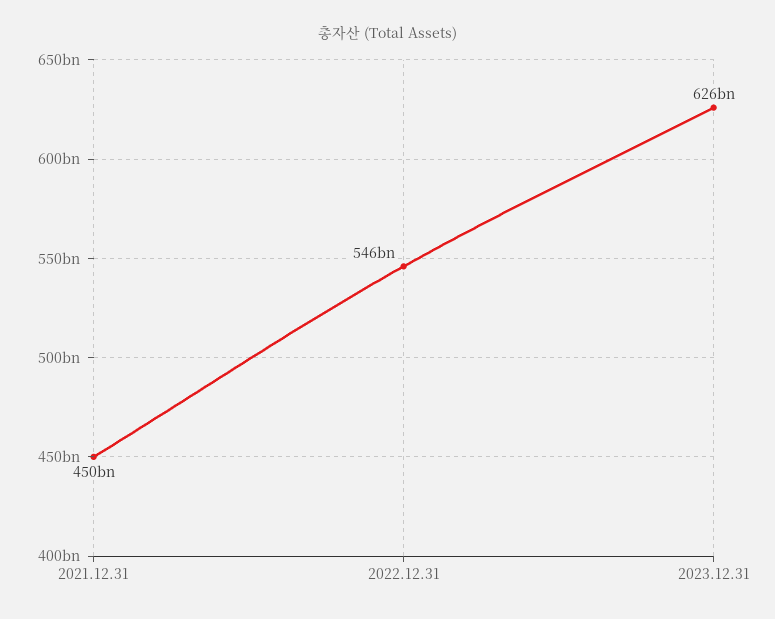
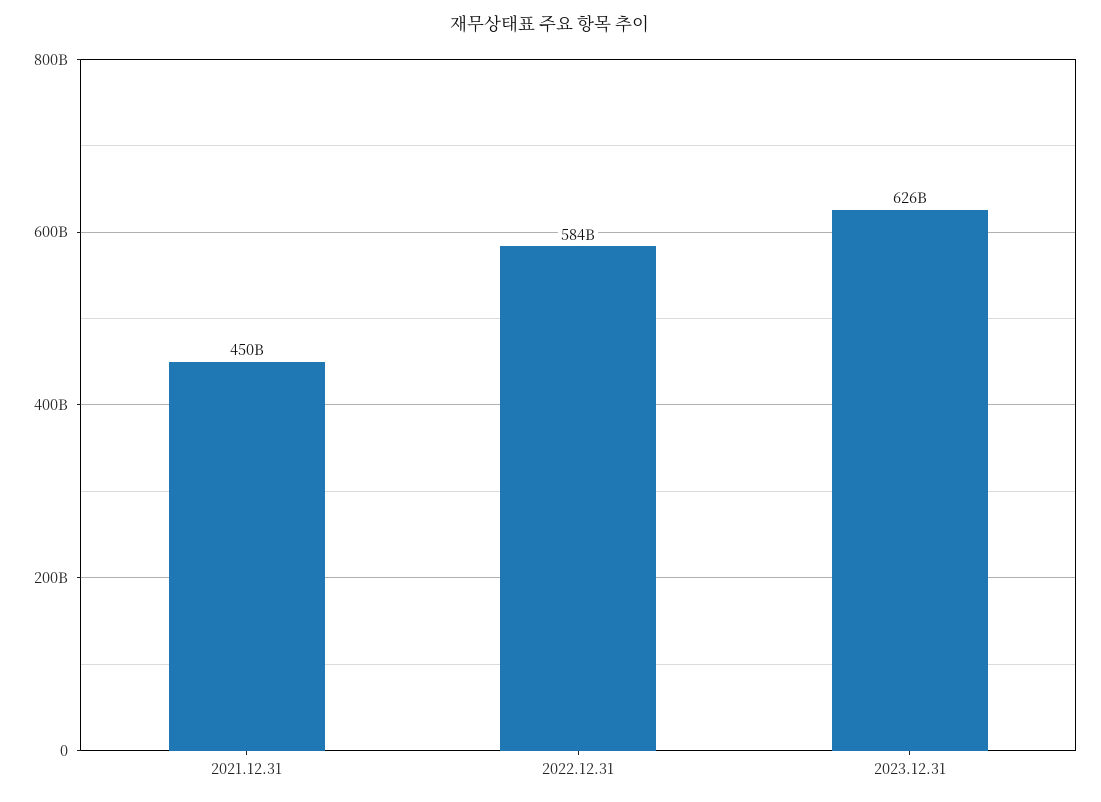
  {
    "2021.12.31": 450000000000,
-   "2022.12.31": 546000000000,
+   "2022.12.31": 584000000000,
    "2023.12.31": 626000000000
  }

